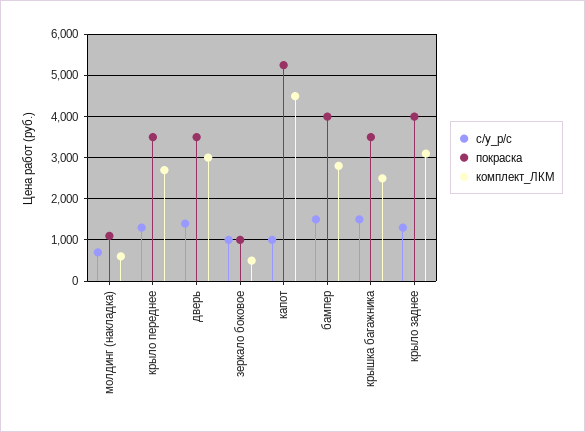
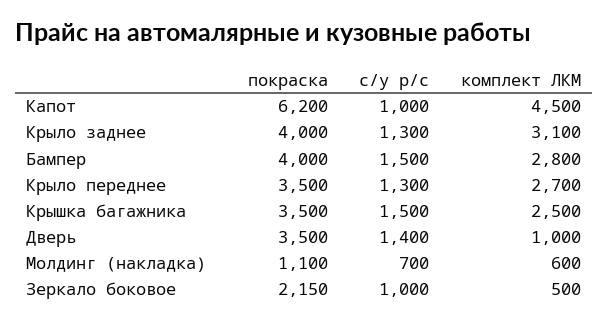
  {
    "с/у_р/с": {
      "молдинг (накладка)": 700,
      "крыло переднее": 1300,
      "дверь": 1400,
      "зеркало боковое": 1000,
      "капот": 1000,
      "бампер": 1500,
      "крышка багажника": 1500,
      "крыло заднее": 1300
    },
    "покраска": {
      "молдинг (накладка)": 1100,
      "крыло переднее": 3500,
      "дверь": 3500,
-     "зеркало боковое": 1000,
+     "зеркало боковое": 2150,
-     "капот": 5200,
+     "капот": 6200,
      "бампер": 4000,
      "крышка багажника": 3500,
      "крыло заднее": 4000
    },
    "комплект_ЛКМ": {
      "молдинг (накладка)": 600,
      "крыло переднее": 2700,
-     "дверь": 3000,
+     "дверь": 1000,
      "зеркало боковое": 500,
      "капот": 4500,
      "бампер": 2800,
      "крышка багажника": 2500,
      "крыло заднее": 3100
    }
  }

